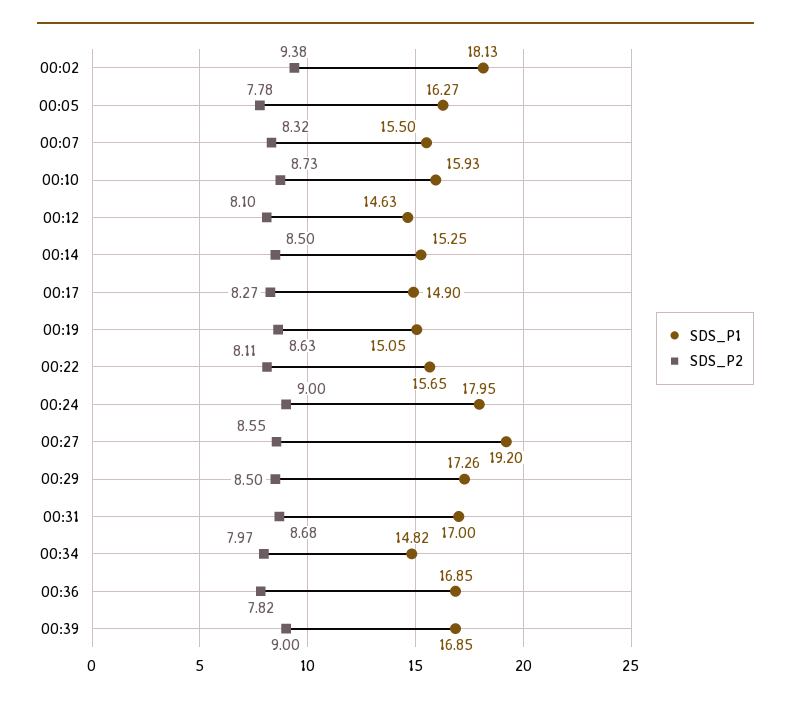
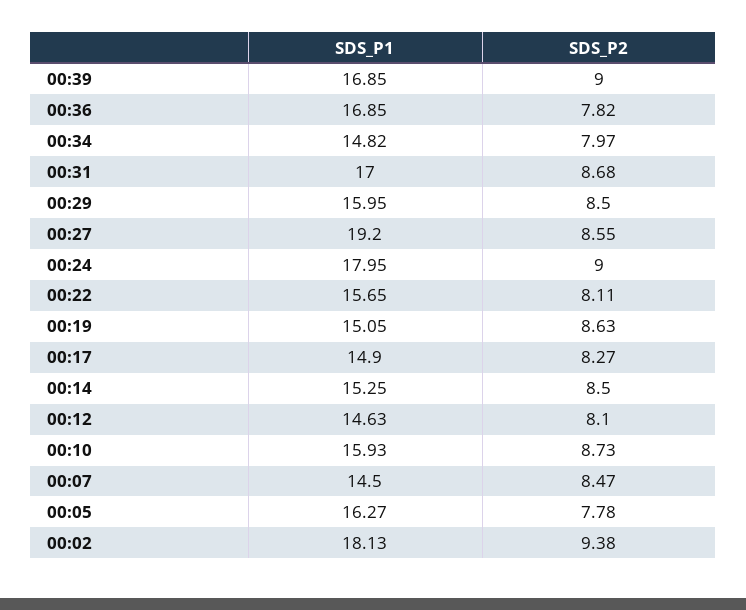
  {
    "SDS_P1": {
      "00:02": 18.13,
      "00:05": 16.27,
-     "00:07": 15.5,
+     "00:07": 14.5,
      "00:10": 15.93,
      "00:12": 14.63,
      "00:14": 15.25,
      "00:17": 14.9,
      "00:19": 15.05,
      "00:22": 15.65,
      "00:24": 17.95,
      "00:27": 19.2,
-     "00:29": 17.26,
+     "00:29": 15.95,
      "00:31": 17,
      "00:34": 14.82,
      "00:36": 16.85,
      "00:39": 16.85
    },
    "SDS_P2": {
      "00:02": 9.38,
      "00:05": 7.78,
-     "00:07": 8.32,
+     "00:07": 8.47,
      "00:10": 8.73,
      "00:12": 8.1,
      "00:14": 8.5,
      "00:17": 8.27,
      "00:19": 8.63,
      "00:22": 8.11,
      "00:24": 9,
      "00:27": 8.55,
      "00:29": 8.5,
      "00:31": 8.68,
      "00:34": 7.97,
      "00:36": 7.82,
      "00:39": 9
    }
  }

